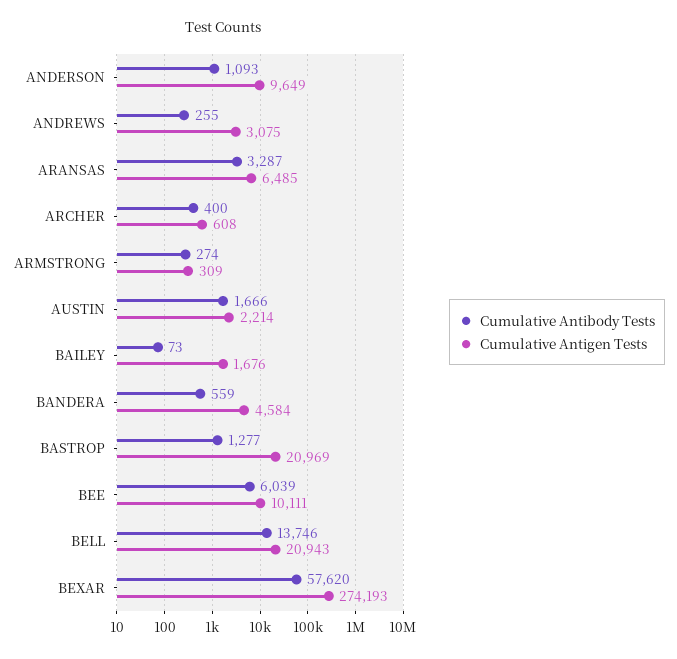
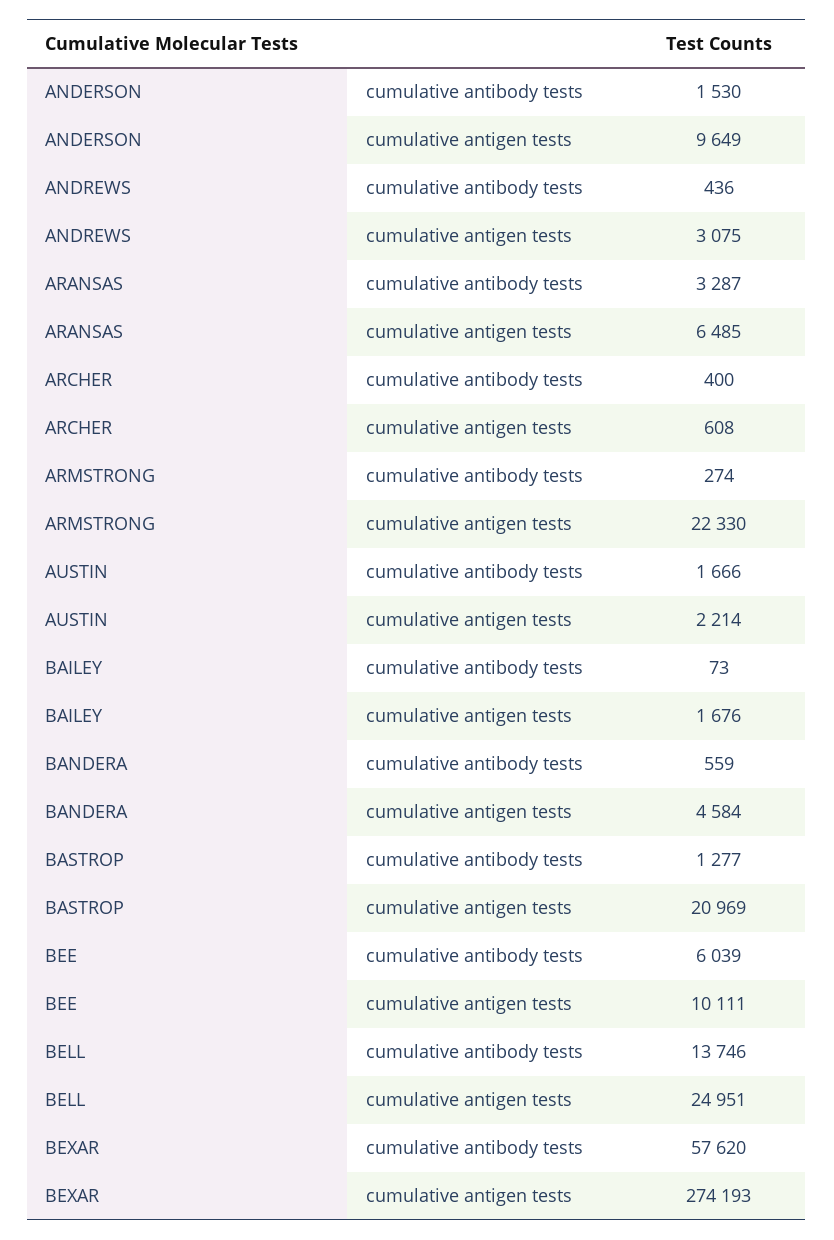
  {
    "Cumulative Antibody Tests": {
-     "ANDERSON": 1093,
+     "ANDERSON": 1530,
-     "ANDREWS": 255,
+     "ANDREWS": 436,
      "ARANSAS": 3287,
      "ARCHER": 400,
      "ARMSTRONG": 274,
      "AUSTIN": 1666,
      "BAILEY": 73,
      "BANDERA": 559,
      "BASTROP": 1277,
      "BEE": 6039,
      "BELL": 13746,
      "BEXAR": 57620
    },
    "Cumulative Antigen Tests": {
      "ANDERSON": 9649,
      "ANDREWS": 3075,
      "ARANSAS": 6485,
      "ARCHER": 608,
-     "ARMSTRONG": 309,
+     "ARMSTRONG": 22330,
      "AUSTIN": 2214,
      "BAILEY": 1676,
      "BANDERA": 4584,
      "BASTROP": 20969,
      "BEE": 10111,
-     "BELL": 20943,
+     "BELL": 24951,
      "BEXAR": 274193
    }
  }

